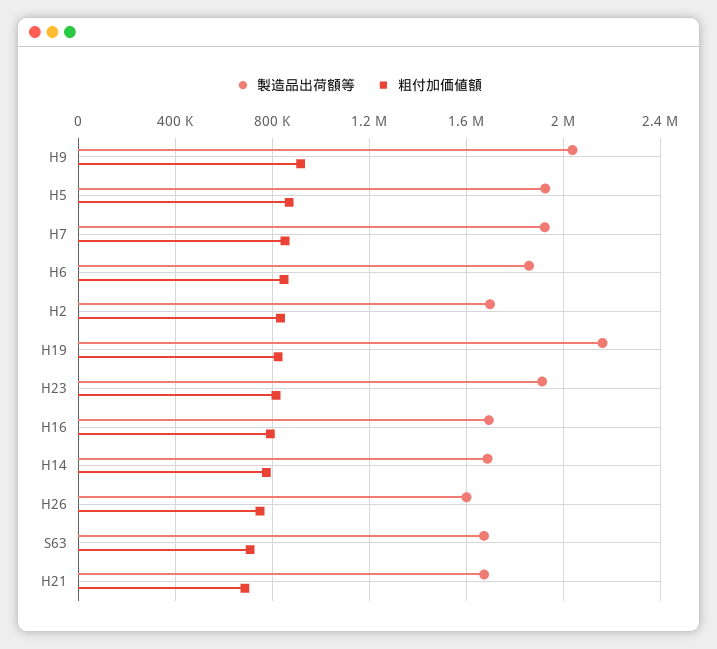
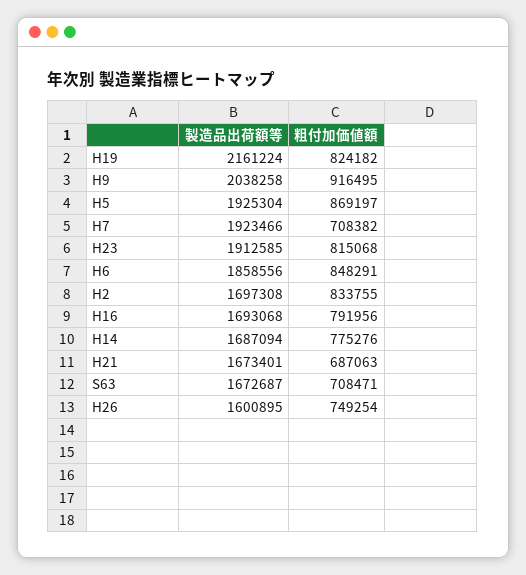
  {
    "製造品出荷額等": {
      "H9": 2038258,
      "H5": 1925304,
      "H7": 1923466,
      "H6": 1858556,
      "H2": 1697308,
      "H19": 2161224,
      "H23": 1912585,
      "H16": 1693068,
      "H14": 1687094,
      "H26": 1600895,
      "S63": 1672687,
      "H21": 1673401
    },
    "粗付加価値額": {
      "H9": 916495,
      "H5": 869197,
-     "H7": 850000,
+     "H7": 708382,
      "H6": 848291,
      "H2": 833755,
      "H19": 824182,
      "H23": 815068,
      "H16": 791956,
      "H14": 775276,
      "H26": 749254,
      "S63": 708471,
      "H21": 687063
    }
  }

